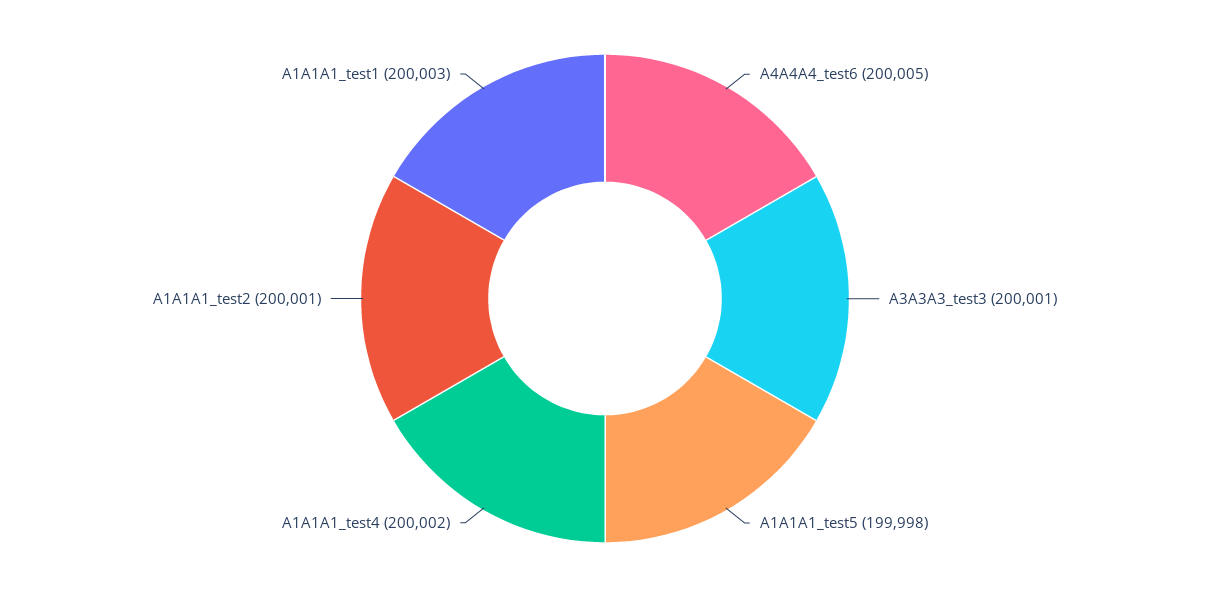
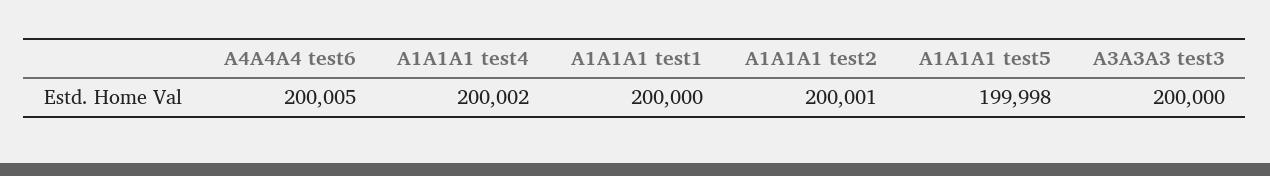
  {
    "A4A4A4_test6": 200005,
-   "A3A3A3_test3": 200001,
+   "A3A3A3_test3": 200000,
    "A1A1A1_test5": 199998,
    "A1A1A1_test4": 200002,
    "A1A1A1_test2": 200001,
-   "A1A1A1_test1": 200003
+   "A1A1A1_test1": 200000
  }

